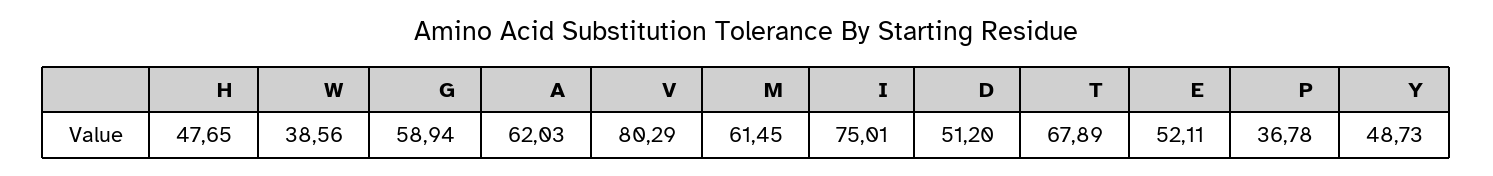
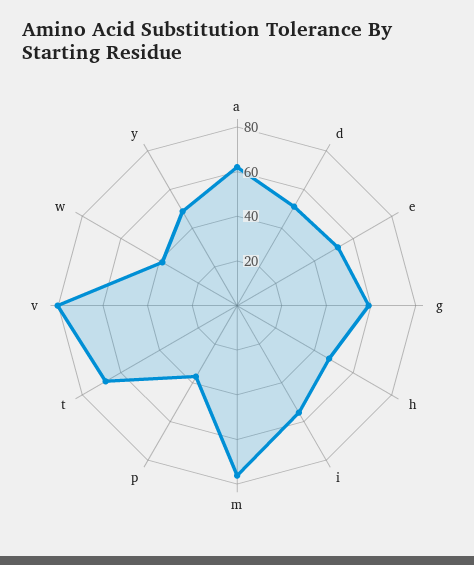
  {
    "H": 47.65,
    "W": 38.56,
    "G": 58.94,
    "A": 62.03,
    "V": 80.29,
-   "M": 61.45,
+   "M": 75,
-   "I": 75.01,
+   "I": 55,
    "D": 51.2,
    "T": 67.89,
    "E": 52.11,
    "P": 36.78,
    "Y": 48.73
  }

